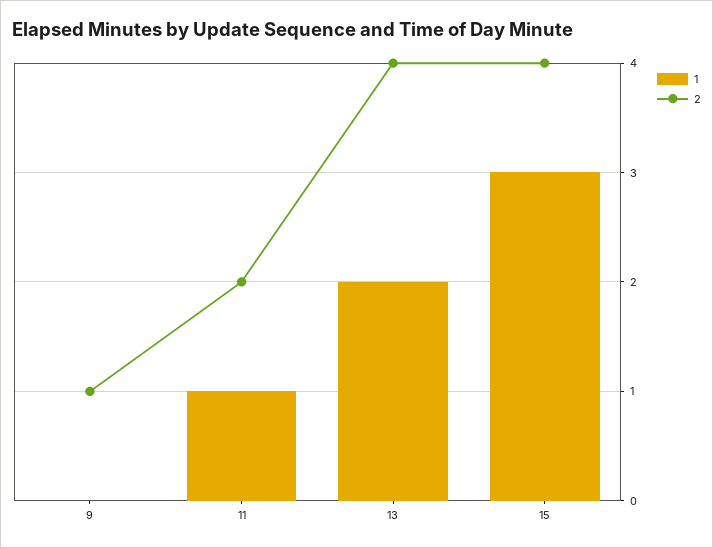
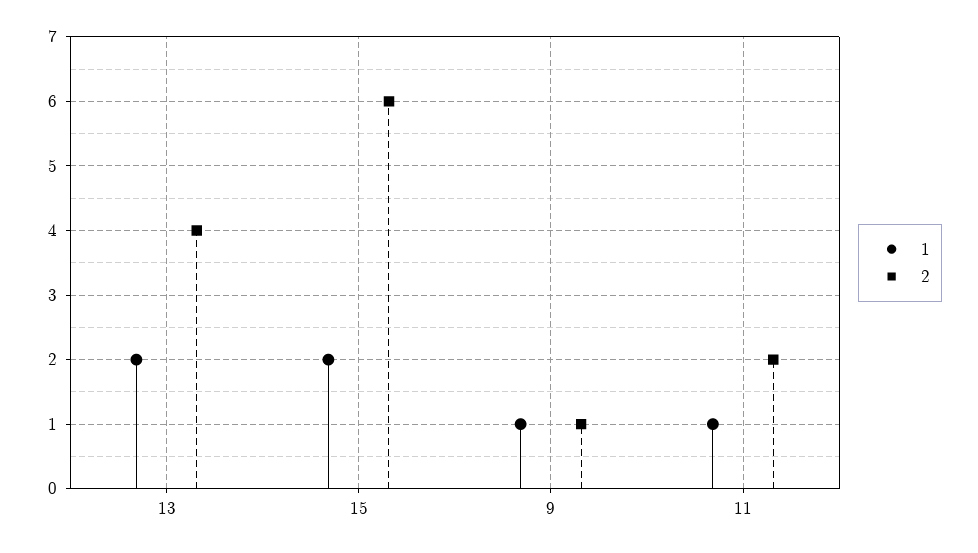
  {
    "1": {
-     "9": 0,
+     "9": 1,
      "11": 1,
      "13": 2,
-     "15": 3
+     "15": 2
    },
    "2": {
      "9": 1,
      "11": 2,
      "13": 4,
-     "15": 4
+     "15": 6
    }
  }

